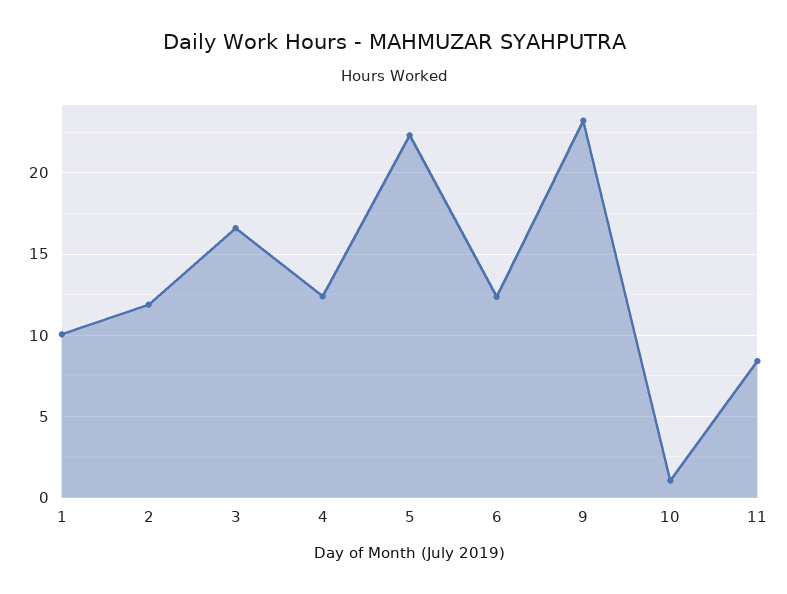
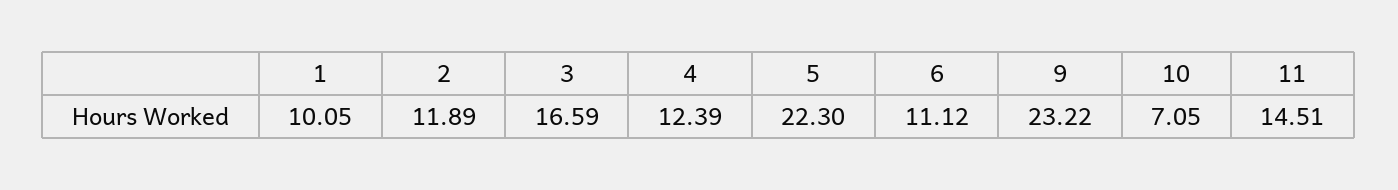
  {
    "1": 10.05,
    "2": 11.89,
    "3": 16.59,
    "4": 12.39,
    "5": 22.3,
-   "6": 12.5,
+   "6": 11.12,
    "9": 23.22,
-   "10": 1,
+   "10": 7.05,
-   "11": 8.5
+   "11": 14.51
  }

